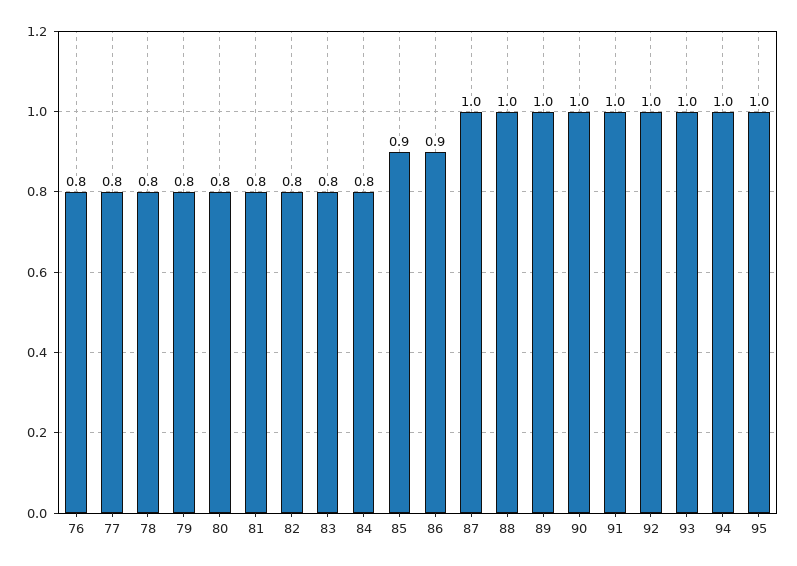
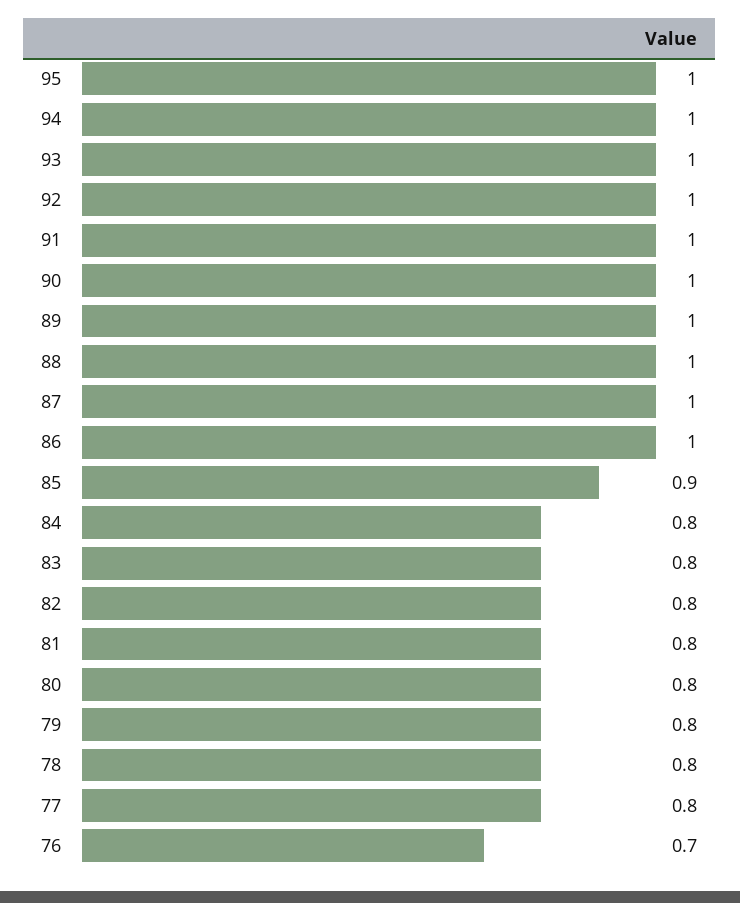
  {
-   "76": 0.8,
+   "76": 0.7,
    "77": 0.8,
    "78": 0.8,
    "79": 0.8,
    "80": 0.8,
    "81": 0.8,
    "82": 0.8,
    "83": 0.8,
    "84": 0.8,
    "85": 0.9,
-   "86": 0.9,
+   "86": 1,
    "87": 1,
    "88": 1,
    "89": 1,
    "90": 1,
    "91": 1,
    "92": 1,
    "93": 1,
    "94": 1,
    "95": 1
  }

